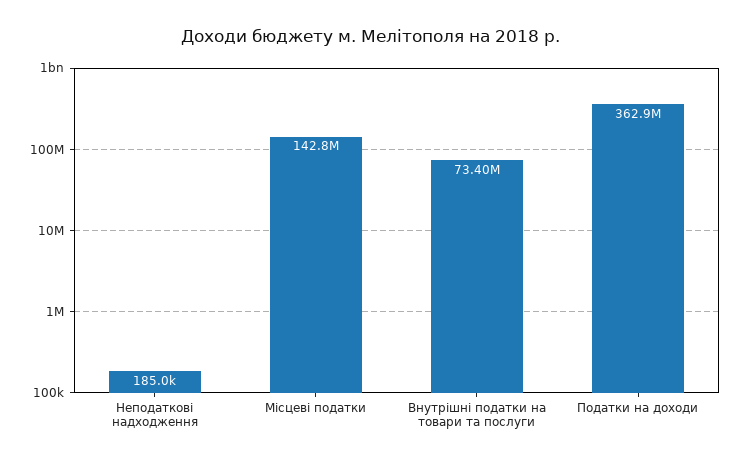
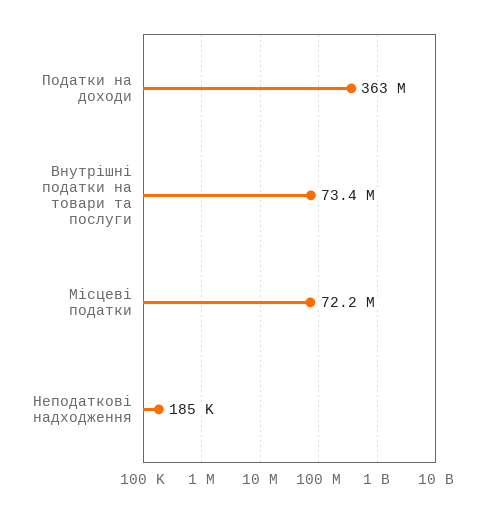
  {
    "Неподаткові надходження": 185000,
-   "Місцеві податки": 142800000,
+   "Місцеві податки": 72200000,
    "Внутрішні податки на товари та послуги": 73400000,
    "Податки на доходи": 362900000
  }

